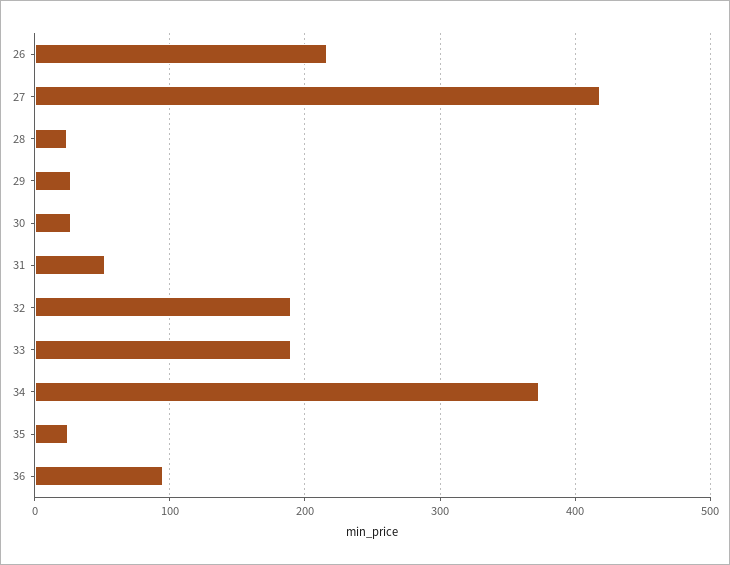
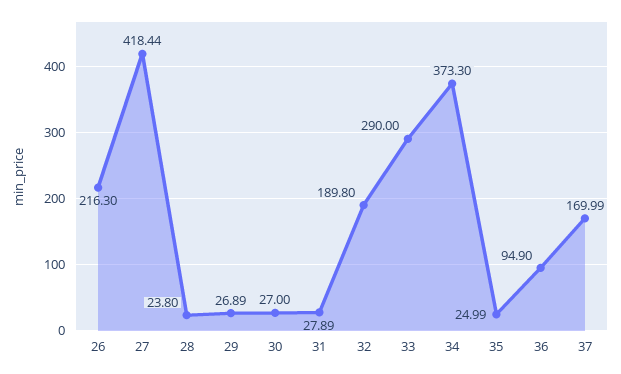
  {
    "26": 216.3,
    "27": 418.44,
    "28": 23.8,
    "29": 26.89,
    "30": 27,
-   "31": 50,
+   "31": 27.89,
    "32": 189.8,
-   "33": 190,
+   "33": 290,
    "34": 373.3,
    "35": 24.99,
-   "36": 94.9
+   "36": 94.9,
+   "37": 169.99
  }

